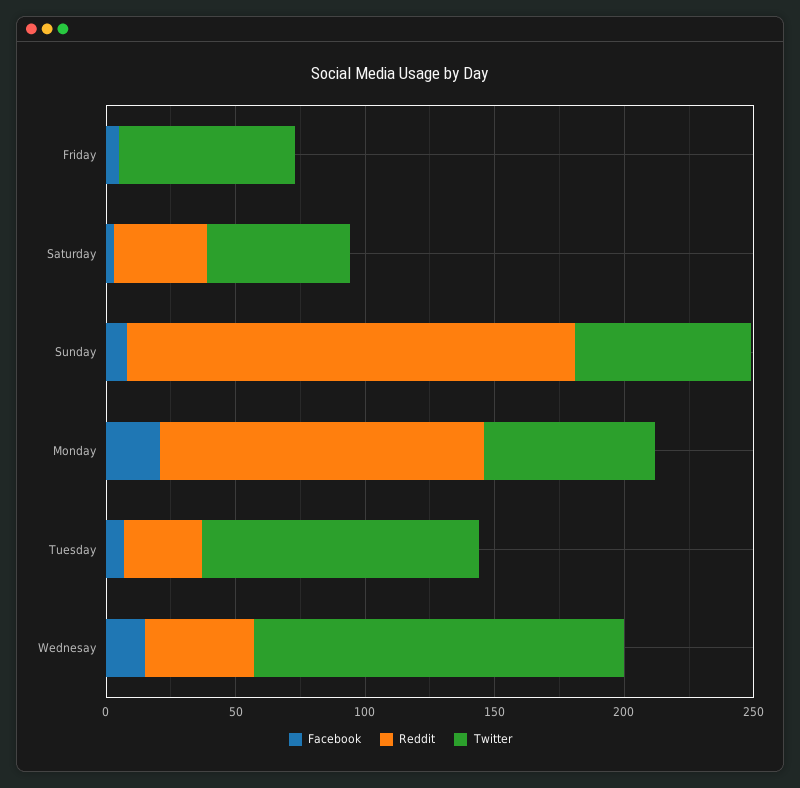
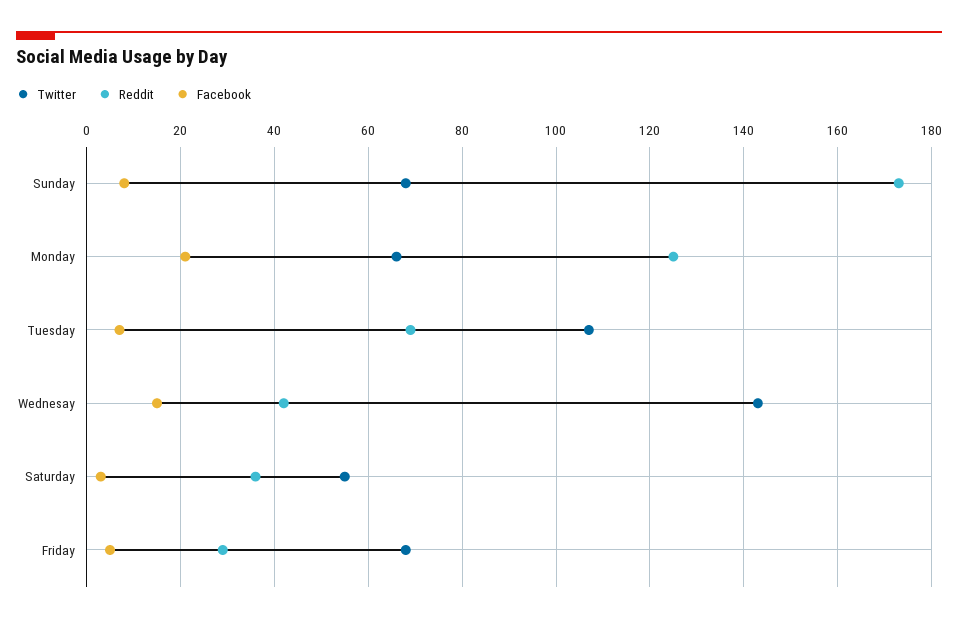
  {
    "Facebook": {
      "Friday": 5,
      "Saturday": 5,
      "Sunday": 10,
      "Monday": 20,
      "Tuesday": 5,
      "Wednesay": 15
    },
    "Reddit": {
-     "Friday": 0,
+     "Friday": 30,
      "Saturday": 35,
      "Sunday": 175,
      "Monday": 125,
-     "Tuesday": 30,
+     "Tuesday": 70,
      "Wednesay": 40
    },
    "Twitter": {
      "Friday": 70,
      "Saturday": 55,
      "Sunday": 70,
      "Monday": 65,
      "Tuesday": 105,
      "Wednesay": 145
    }
  }

